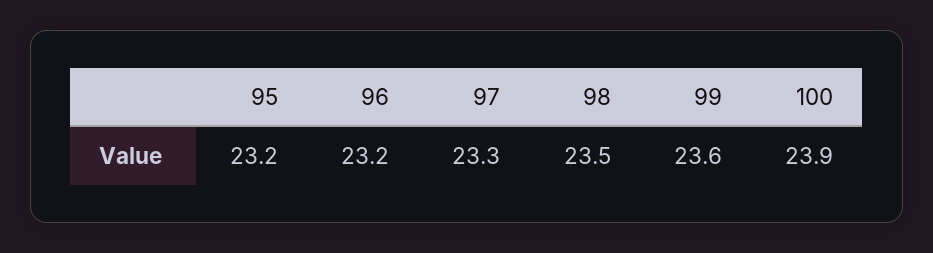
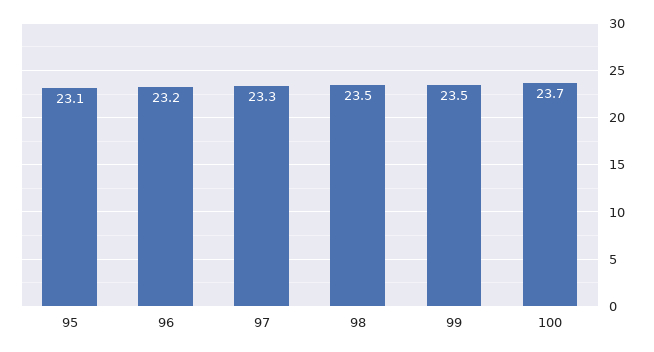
  {
-   "95": 23.2,
+   "95": 23.1,
    "96": 23.2,
    "97": 23.3,
    "98": 23.5,
-   "99": 23.6,
+   "99": 23.5,
-   "100": 23.9
+   "100": 23.7
  }

